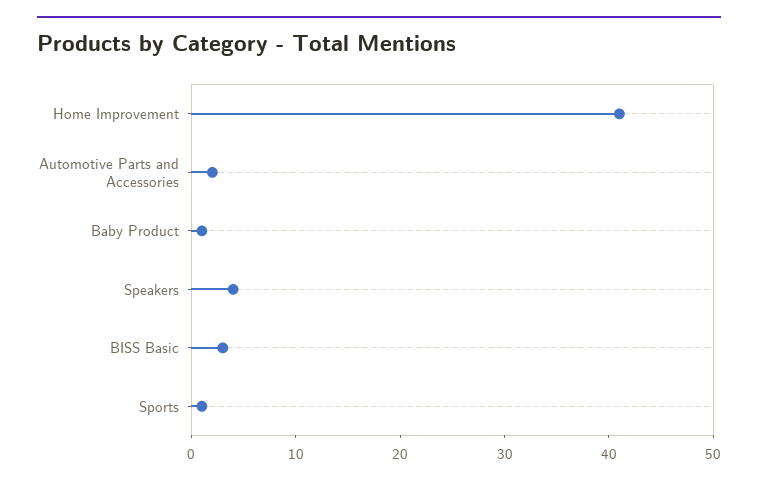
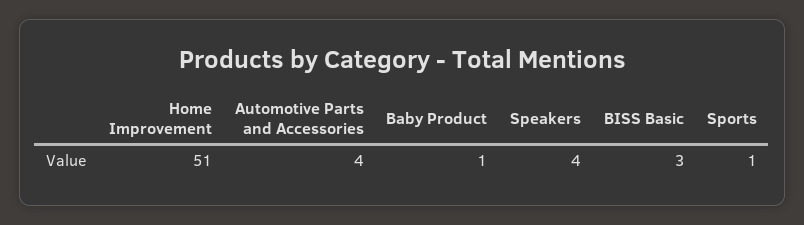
  {
-   "Home Improvement": 41,
+   "Home Improvement": 51,
-   "Automotive Parts and Accessories": 2,
+   "Automotive Parts and Accessories": 4,
    "Baby Product": 1,
    "Speakers": 4,
    "BISS Basic": 3,
    "Sports": 1
  }

